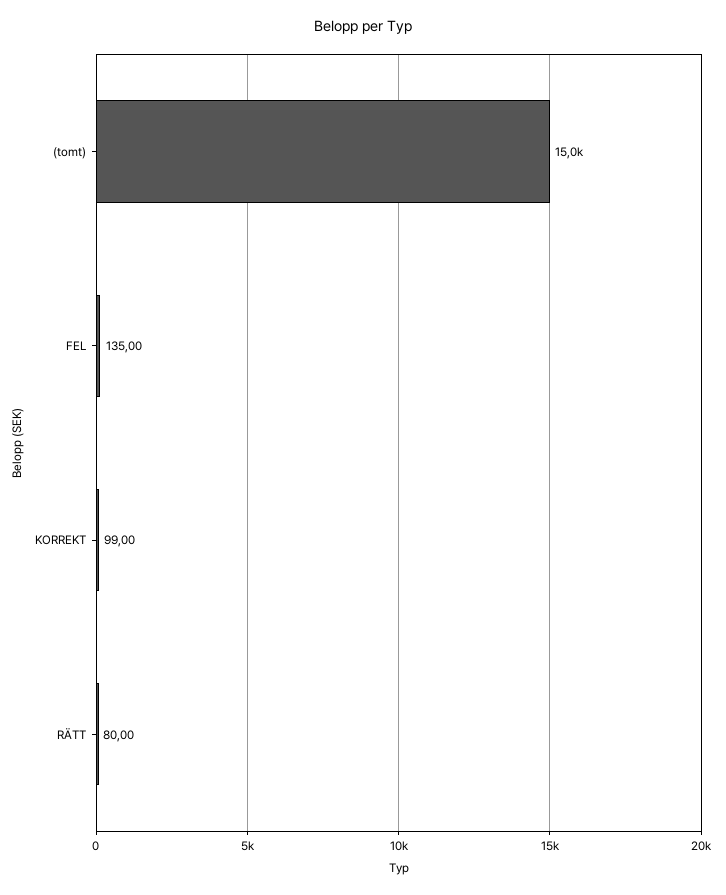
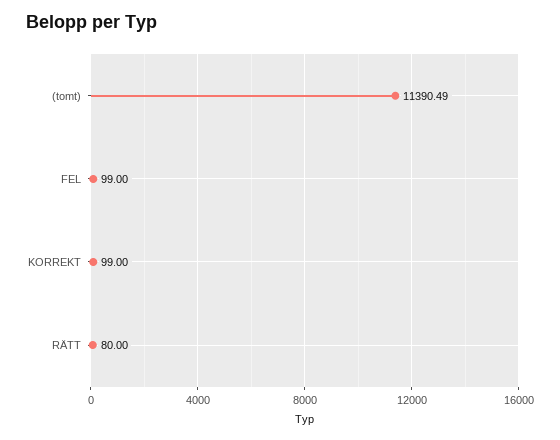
  {
-   "(tomt)": 15000,
+   "(tomt)": 11390.49,
-   "FEL": 135,
+   "FEL": 99,
    "KORREKT": 99,
    "RÄTT": 80
  }

